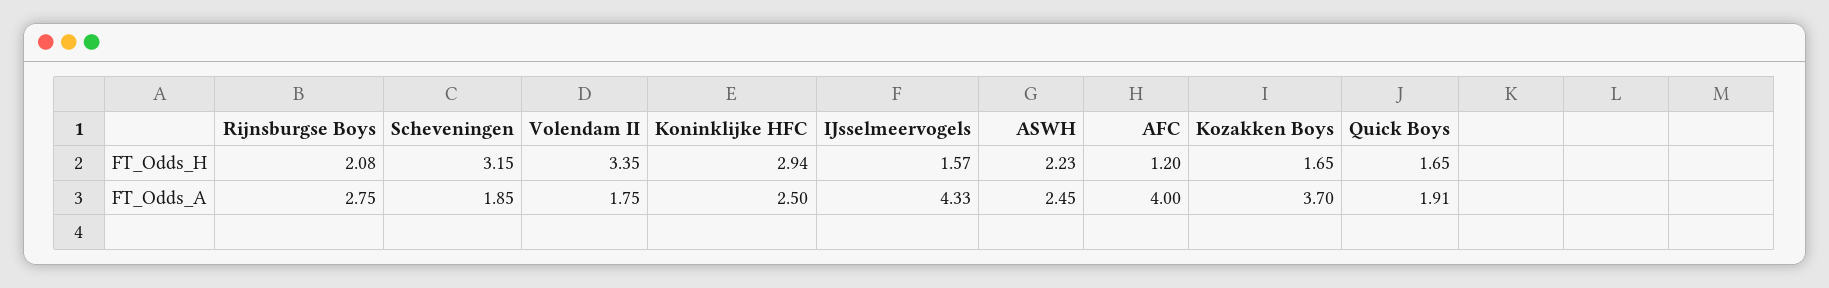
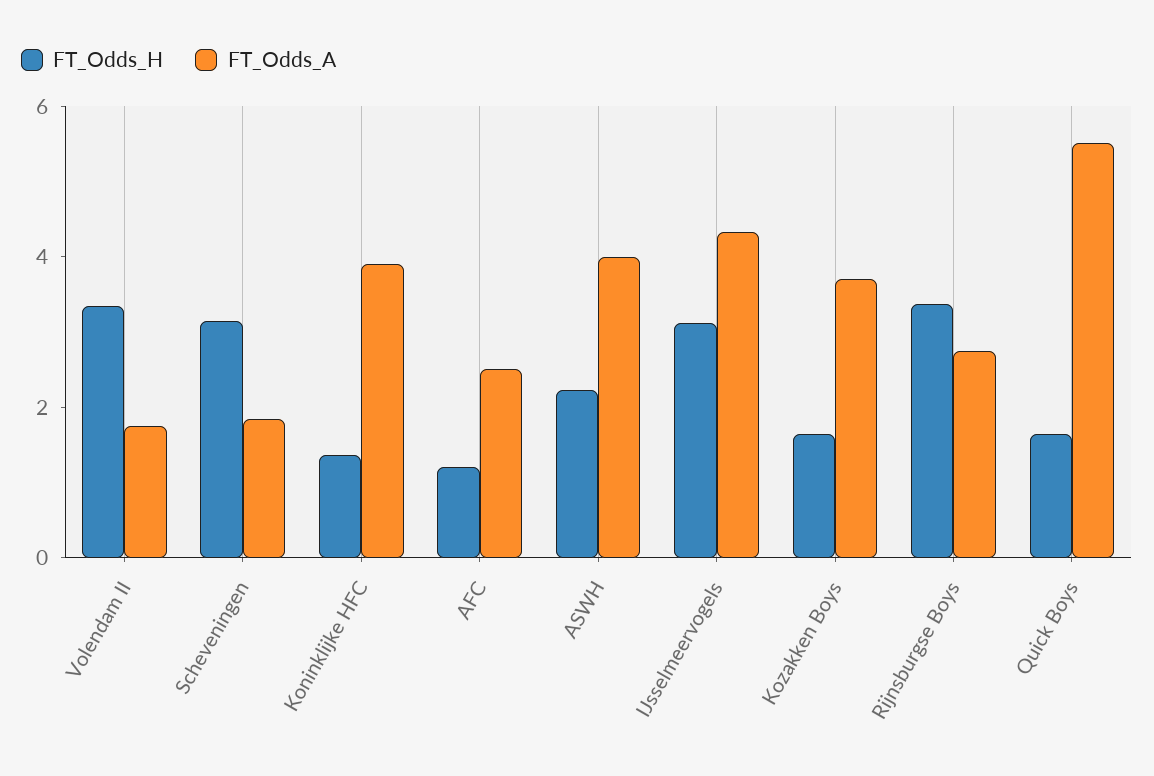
  {
    "FT_Odds_H": {
-     "Rijnsburgse Boys": 2.08,
+     "Rijnsburgse Boys": 3.5,
      "Scheveningen": 3.15,
      "Volendam II": 3.35,
-     "Koninklijke HFC": 2.94,
+     "Koninklijke HFC": 1.5,
-     "IJsselmeervogels": 1.57,
+     "IJsselmeervogels": 3,
      "ASWH": 2.23,
      "AFC": 1.2,
      "Kozakken Boys": 1.65,
      "Quick Boys": 1.65
    },
    "FT_Odds_A": {
      "Rijnsburgse Boys": 2.75,
      "Scheveningen": 1.85,
      "Volendam II": 1.75,
-     "Koninklijke HFC": 2.5,
+     "Koninklijke HFC": 4,
      "IJsselmeervogels": 4.33,
-     "ASWH": 2.45,
+     "ASWH": 4,
-     "AFC": 4,
+     "AFC": 2.5,
      "Kozakken Boys": 3.7,
-     "Quick Boys": 1.91
+     "Quick Boys": 5.5
    }
  }

